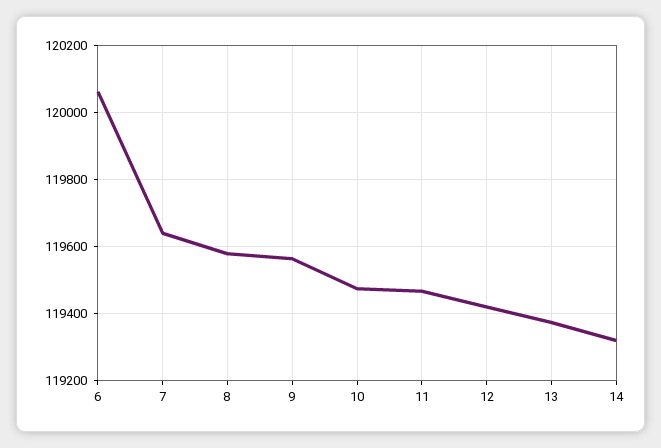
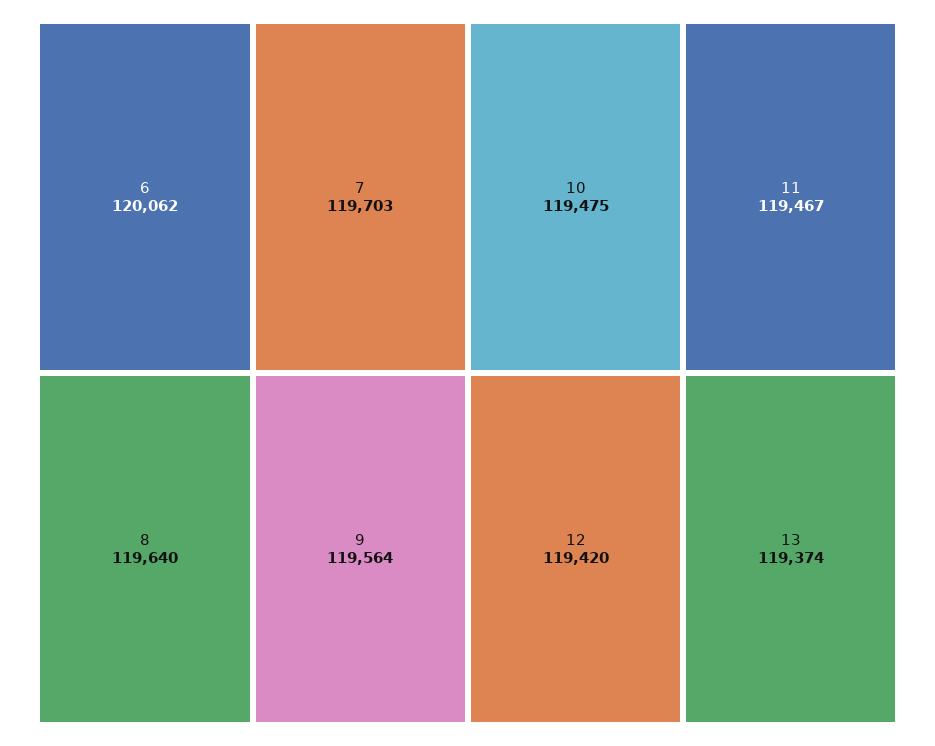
  {
    "6": 120062,
-   "7": 119640,
+   "7": 119703,
-   "8": 119580,
+   "8": 119640,
    "9": 119564,
    "10": 119475,
    "11": 119467,
    "12": 119420,
-   "13": 119374,
+   "13": 119374
-   "14": 119320
  }

